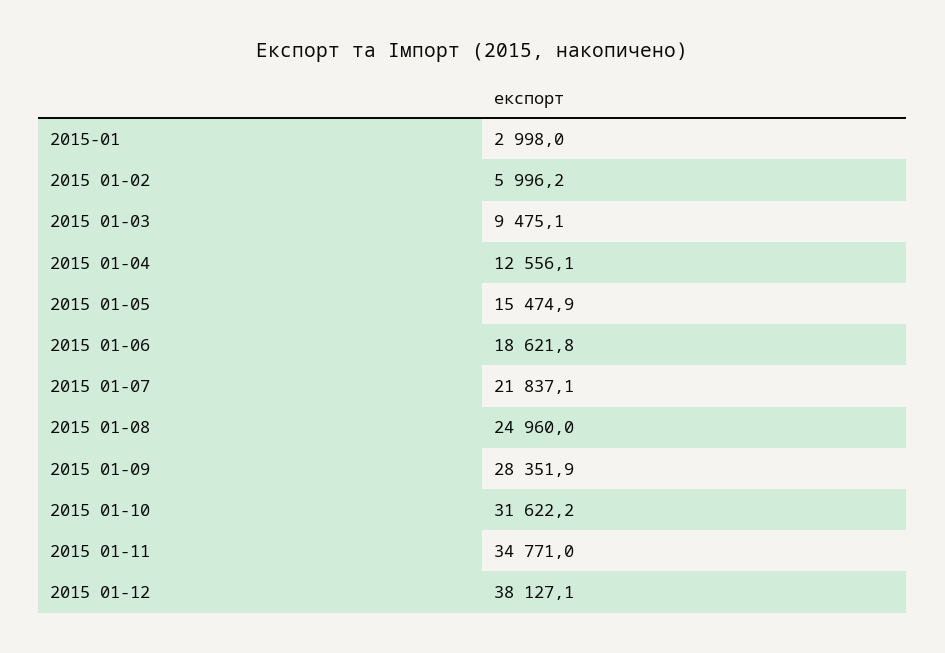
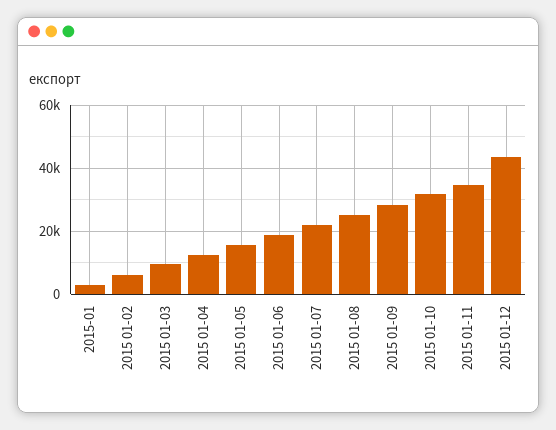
  {
    "2015-01": 2998,
    "2015 01-02": 5996.2,
    "2015 01-03": 9475.1,
    "2015 01-04": 12556.1,
    "2015 01-05": 15474.9,
    "2015 01-06": 18621.8,
    "2015 01-07": 21837.1,
    "2015 01-08": 24960,
    "2015 01-09": 28351.9,
    "2015 01-10": 31622.2,
    "2015 01-11": 34771,
-   "2015 01-12": 38127.1
+   "2015 01-12": 44000
  }

